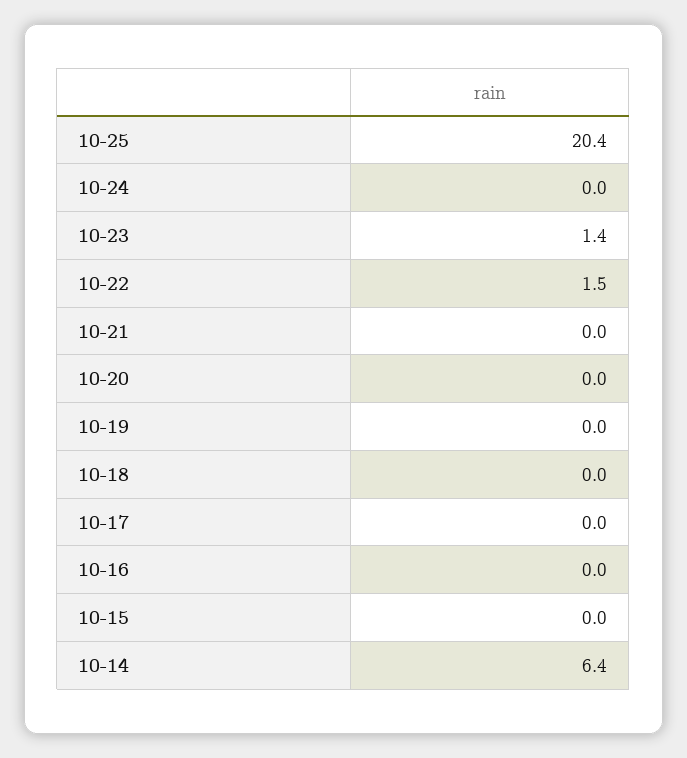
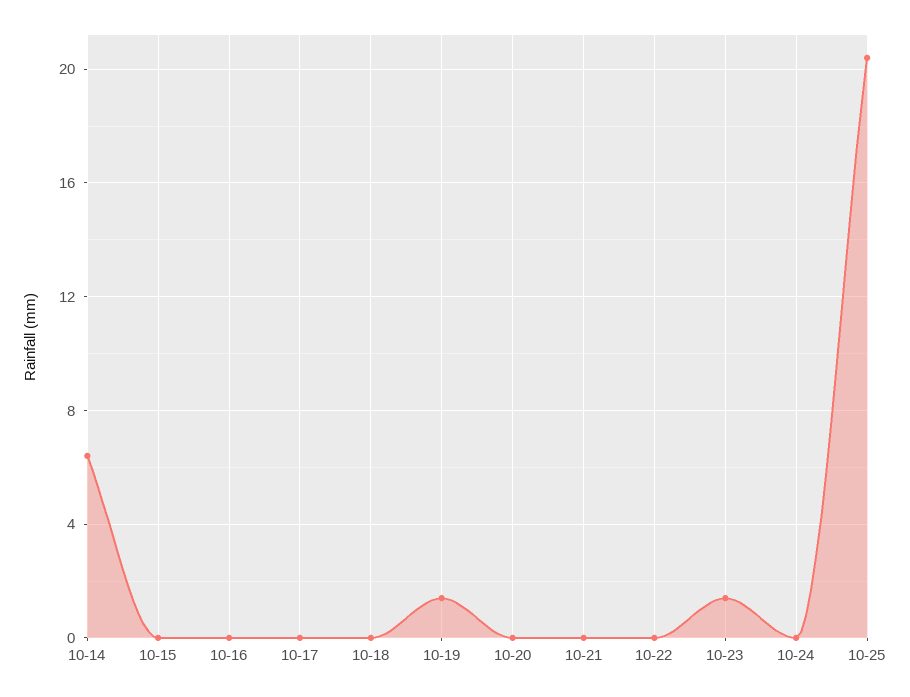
  {
    "10-25": 20.4,
    "10-24": 0,
    "10-23": 1.4,
-   "10-22": 1.5,
+   "10-22": 0,
    "10-21": 0,
    "10-20": 0,
-   "10-19": 0,
+   "10-19": 1.5,
    "10-18": 0,
    "10-17": 0,
    "10-16": 0,
    "10-15": 0,
    "10-14": 6.4
  }

